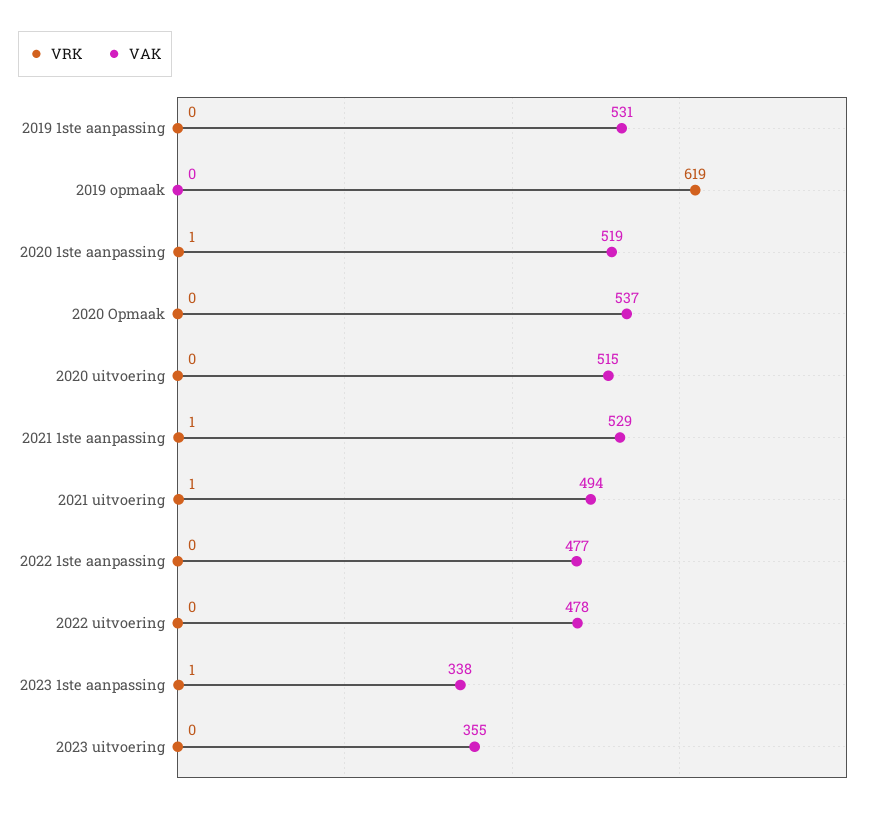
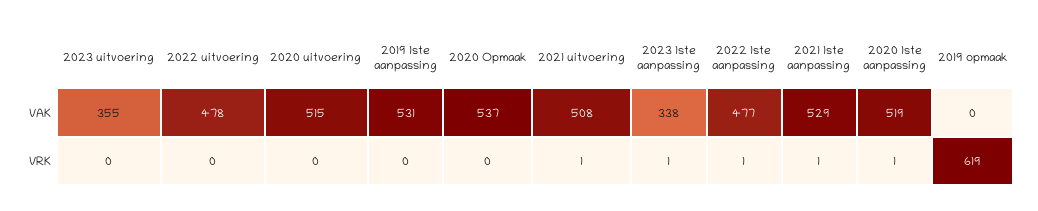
  {
    "VRK": {
      "2019 1ste aanpassing": 0,
      "2019 opmaak": 619,
      "2020 1ste aanpassing": 1,
      "2020 Opmaak": 0,
      "2020 uitvoering": 0,
      "2021 1ste aanpassing": 1,
      "2021 uitvoering": 1,
-     "2022 1ste aanpassing": 0,
+     "2022 1ste aanpassing": 1,
      "2022 uitvoering": 0,
      "2023 1ste aanpassing": 1,
      "2023 uitvoering": 0
    },
    "VAK": {
      "2019 1ste aanpassing": 531,
      "2019 opmaak": 0,
      "2020 1ste aanpassing": 519,
      "2020 Opmaak": 537,
      "2020 uitvoering": 515,
      "2021 1ste aanpassing": 529,
-     "2021 uitvoering": 494,
+     "2021 uitvoering": 508,
      "2022 1ste aanpassing": 477,
      "2022 uitvoering": 478,
      "2023 1ste aanpassing": 338,
      "2023 uitvoering": 355
    }
  }

